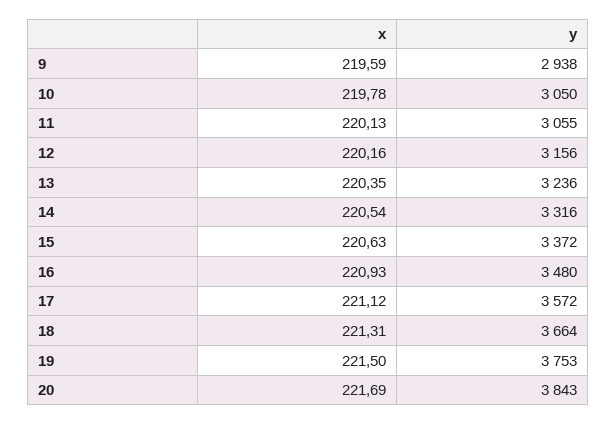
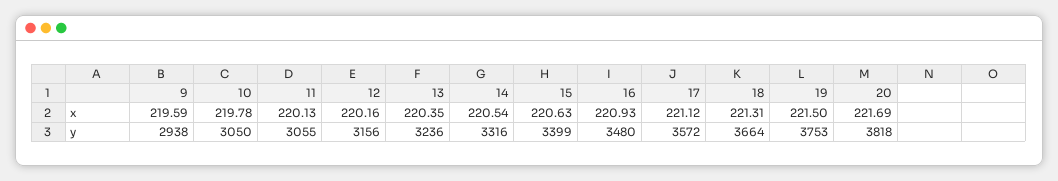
  {
    "x": {
      "9": 219.59,
      "10": 219.78,
      "11": 220.13,
      "12": 220.16,
      "13": 220.35,
      "14": 220.54,
      "15": 220.63,
      "16": 220.93,
      "17": 221.12,
      "18": 221.31,
      "19": 221.5,
      "20": 221.69
    },
    "y": {
      "9": 2938,
      "10": 3050,
      "11": 3055,
      "12": 3156,
      "13": 3236,
      "14": 3316,
-     "15": 3372,
+     "15": 3399,
      "16": 3480,
      "17": 3572,
      "18": 3664,
      "19": 3753,
-     "20": 3843
+     "20": 3818
    }
  }

